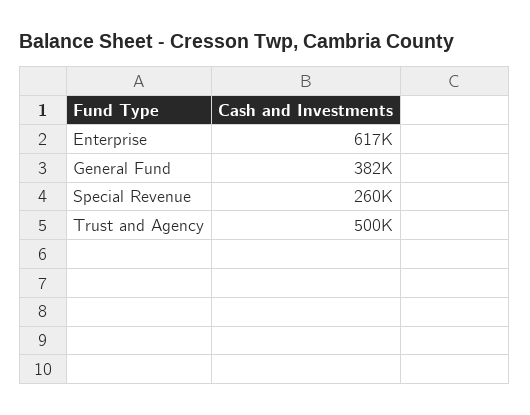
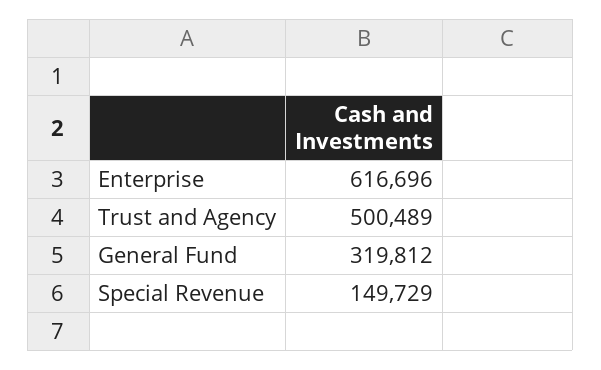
  {
    "Enterprise": 616696,
-   "General Fund": 382000,
+   "General Fund": 319812,
-   "Special Revenue": 260000,
+   "Special Revenue": 149729,
    "Trust and Agency": 500489
  }

